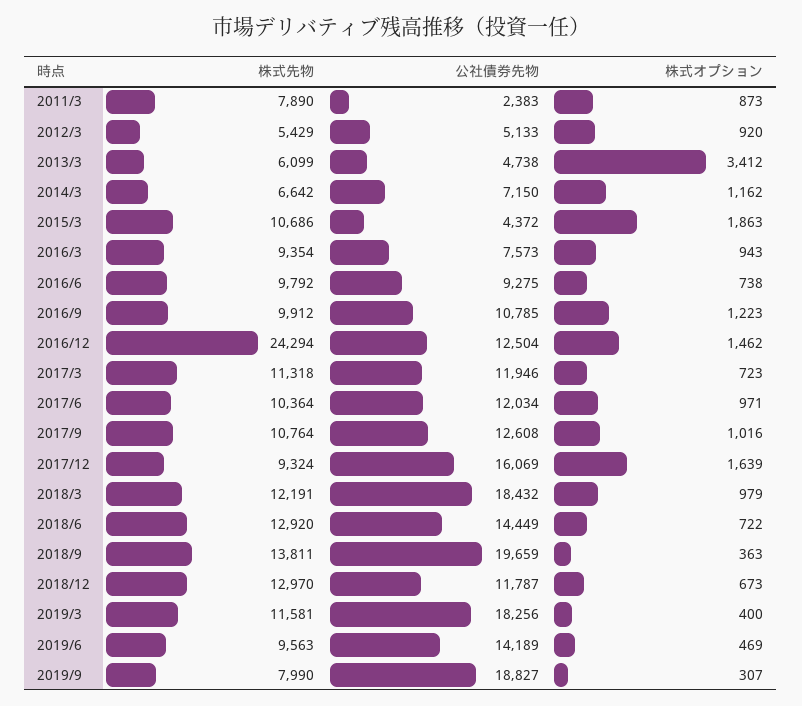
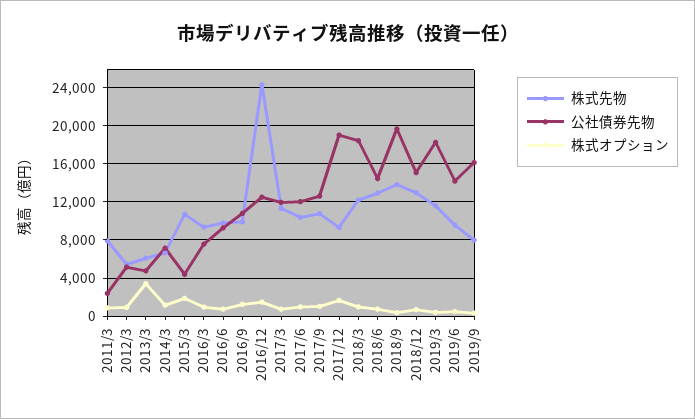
  {
    "株式先物": {
      "2011/3": 7890,
      "2012/3": 5429,
      "2013/3": 6099,
      "2014/3": 6642,
      "2015/3": 10686,
      "2016/3": 9354,
      "2016/6": 9792,
      "2016/9": 9912,
      "2016/12": 24294,
      "2017/3": 11318,
      "2017/6": 10364,
      "2017/9": 10764,
      "2017/12": 9324,
      "2018/3": 12191,
      "2018/6": 12920,
      "2018/9": 13811,
      "2018/12": 12970,
      "2019/3": 11581,
      "2019/6": 9563,
      "2019/9": 7990
    },
    "公社債券先物": {
      "2011/3": 2383,
      "2012/3": 5133,
      "2013/3": 4738,
      "2014/3": 7150,
      "2015/3": 4372,
      "2016/3": 7573,
      "2016/6": 9275,
      "2016/9": 10785,
      "2016/12": 12504,
      "2017/3": 11946,
      "2017/6": 12034,
      "2017/9": 12608,
-     "2017/12": 16069,
+     "2017/12": 19000,
      "2018/3": 18432,
      "2018/6": 14449,
      "2018/9": 19659,
-     "2018/12": 11787,
+     "2018/12": 15000,
      "2019/3": 18256,
      "2019/6": 14189,
-     "2019/9": 18827
+     "2019/9": 16000
    },
    "株式オプション": {
      "2011/3": 873,
      "2012/3": 920,
      "2013/3": 3412,
      "2014/3": 1162,
      "2015/3": 1863,
      "2016/3": 943,
      "2016/6": 738,
      "2016/9": 1223,
      "2016/12": 1462,
      "2017/3": 723,
      "2017/6": 971,
      "2017/9": 1016,
      "2017/12": 1639,
      "2018/3": 979,
      "2018/6": 722,
      "2018/9": 363,
      "2018/12": 673,
      "2019/3": 400,
      "2019/6": 469,
      "2019/9": 307
    }
  }

